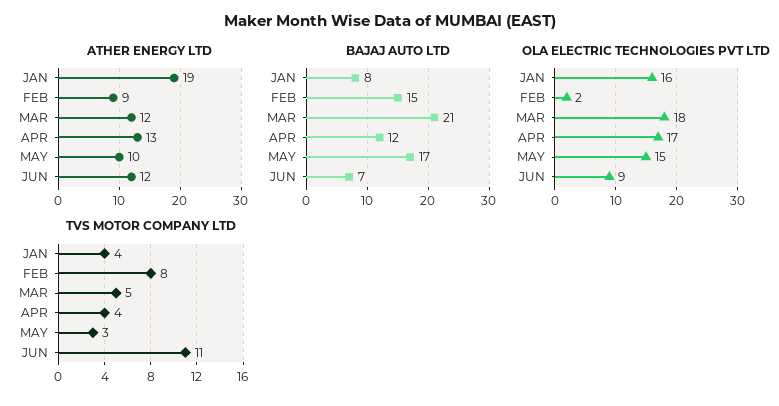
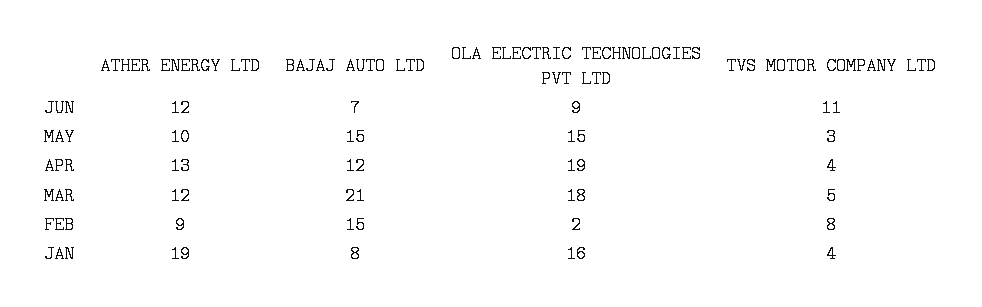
  {
    "ATHER ENERGY LTD": {
      "JAN": 19,
      "FEB": 9,
      "MAR": 12,
      "APR": 13,
      "MAY": 10,
      "JUN": 12
    },
    "BAJAJ AUTO LTD": {
      "JAN": 8,
      "FEB": 15,
      "MAR": 21,
      "APR": 12,
-     "MAY": 17,
+     "MAY": 15,
      "JUN": 7
    },
    "OLA ELECTRIC TECHNOLOGIES PVT LTD": {
      "JAN": 16,
      "FEB": 2,
      "MAR": 18,
-     "APR": 17,
+     "APR": 19,
      "MAY": 15,
      "JUN": 9
    },
    "TVS MOTOR COMPANY LTD": {
      "JAN": 4,
      "FEB": 8,
      "MAR": 5,
      "APR": 4,
      "MAY": 3,
      "JUN": 11
    }
  }

